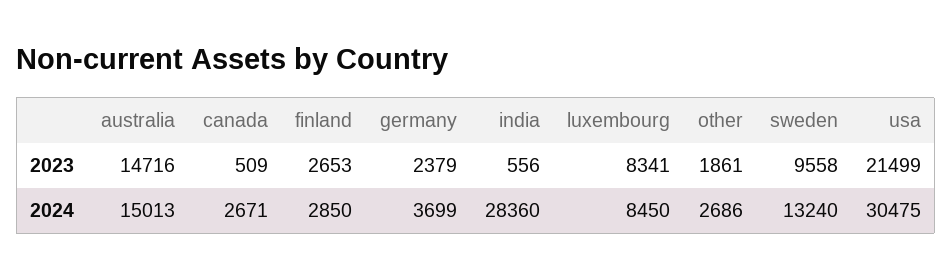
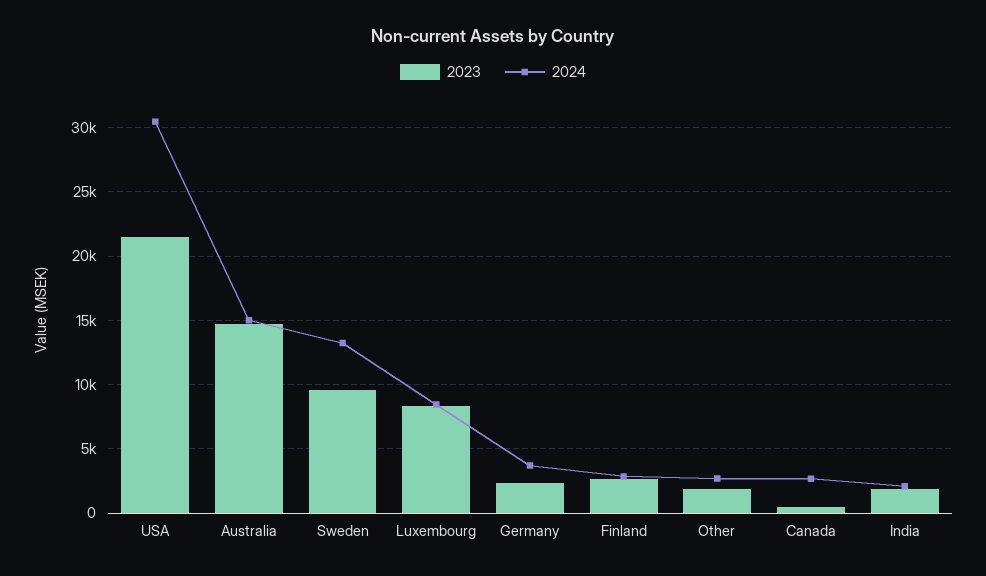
  {
    "2023": {
      "australia": 14716,
      "canada": 509,
      "finland": 2653,
      "germany": 2379,
-     "india": 556,
+     "india": 2000,
      "luxembourg": 8341,
      "other": 1861,
      "sweden": 9558,
      "usa": 21499
    },
    "2024": {
      "australia": 15013,
      "canada": 2671,
      "finland": 2850,
      "germany": 3699,
-     "india": 28360,
+     "india": 2000,
      "luxembourg": 8450,
      "other": 2686,
      "sweden": 13240,
      "usa": 30475
    }
  }

